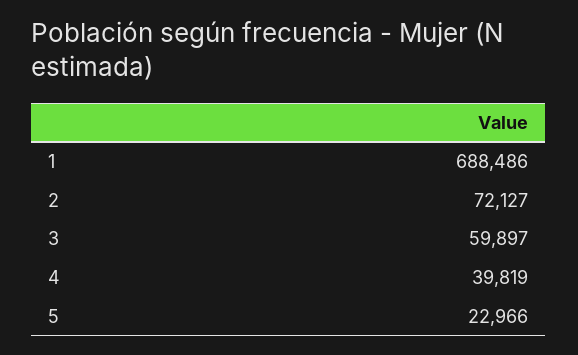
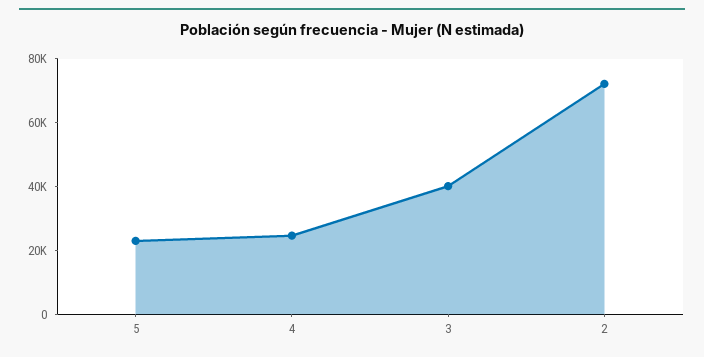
  {
-   "1": 688486,
    "2": 72127,
-   "3": 59897,
+   "3": 40000,
-   "4": 39819,
+   "4": 25000,
    "5": 22966
  }

